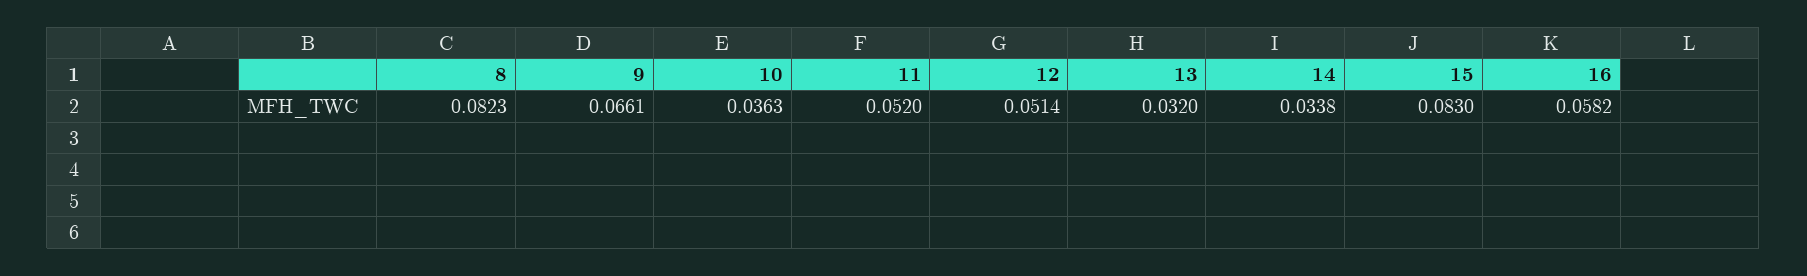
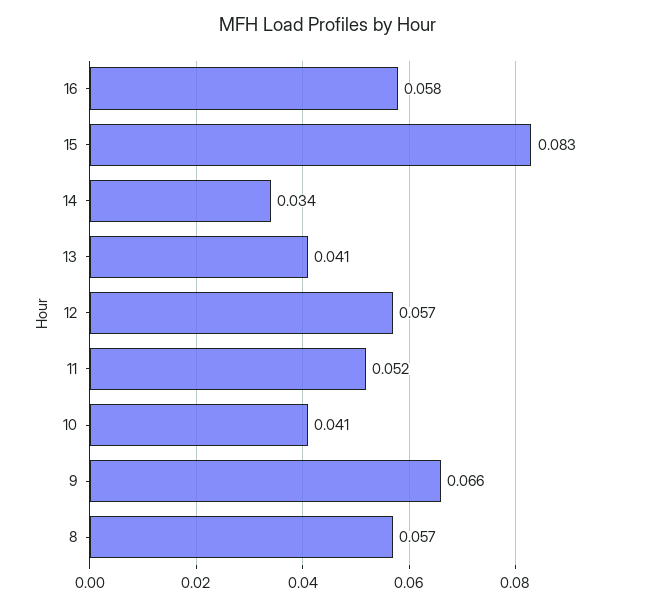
  {
-   "8": 0.0823,
+   "8": 0.057,
    "9": 0.0661,
-   "10": 0.0363,
+   "10": 0.041,
    "11": 0.052,
-   "12": 0.0514,
+   "12": 0.057,
-   "13": 0.032,
+   "13": 0.041,
    "14": 0.0338,
    "15": 0.083,
    "16": 0.0582
  }

